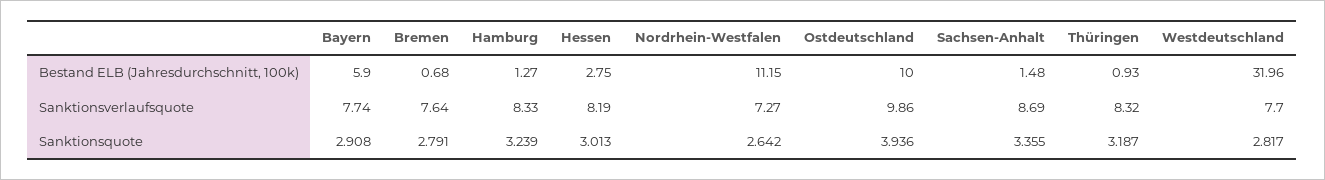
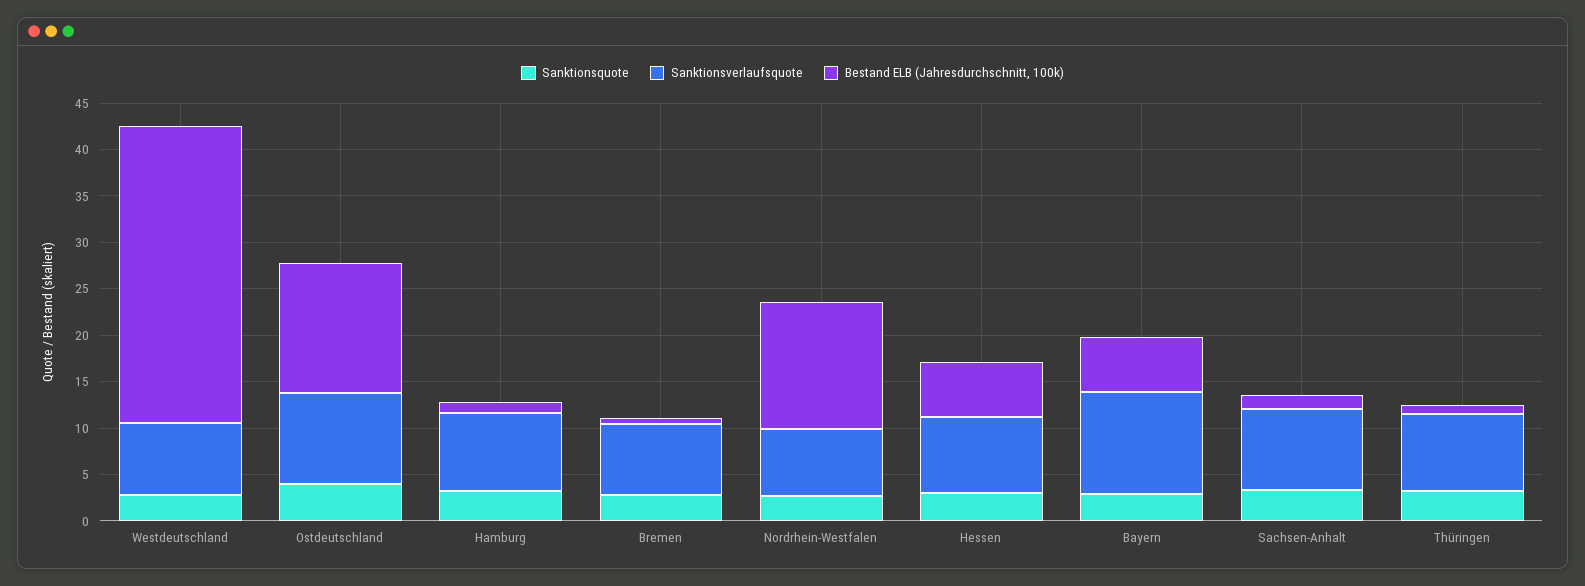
  {
    "Bestand ELB (Jahresdurchschnitt, 100k)": {
      "Bayern": 5.9,
      "Bremen": 0.68,
      "Hamburg": 1.27,
-     "Hessen": 2.75,
+     "Hessen": 6,
-     "Nordrhein-Westfalen": 11.15,
+     "Nordrhein-Westfalen": 14,
-     "Ostdeutschland": 10,
+     "Ostdeutschland": 14,
      "Sachsen-Anhalt": 1.48,
      "Thüringen": 0.93,
      "Westdeutschland": 31.96
    },
    "Sanktionsverlaufsquote": {
-     "Bayern": 7.74,
+     "Bayern": 11,
      "Bremen": 7.64,
      "Hamburg": 8.33,
      "Hessen": 8.19,
      "Nordrhein-Westfalen": 7.27,
      "Ostdeutschland": 9.86,
      "Sachsen-Anhalt": 8.69,
      "Thüringen": 8.32,
      "Westdeutschland": 7.7
    },
    "Sanktionsquote": {
      "Bayern": 2.908,
      "Bremen": 2.791,
      "Hamburg": 3.239,
      "Hessen": 3.013,
      "Nordrhein-Westfalen": 2.642,
      "Ostdeutschland": 3.936,
      "Sachsen-Anhalt": 3.355,
      "Thüringen": 3.187,
      "Westdeutschland": 2.817
    }
  }

